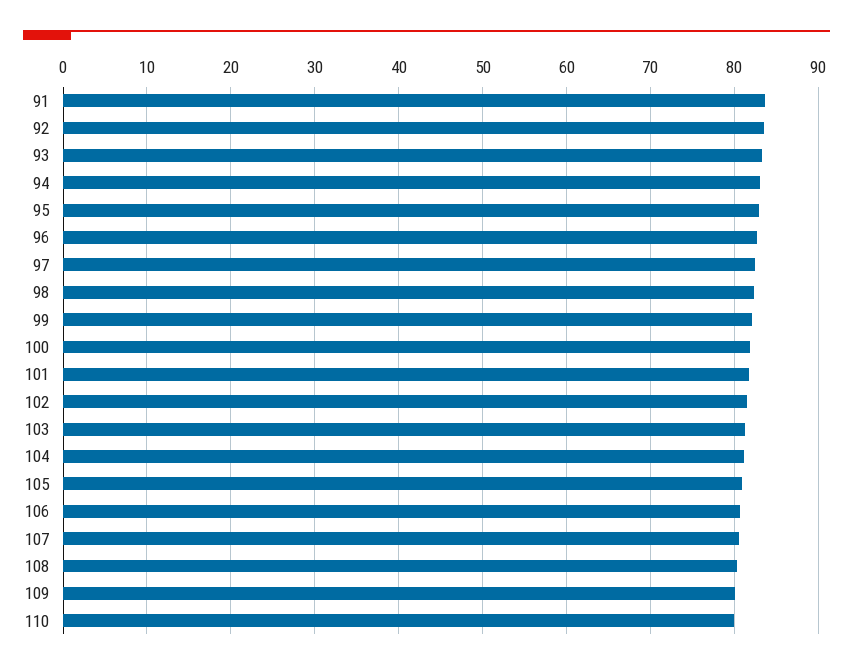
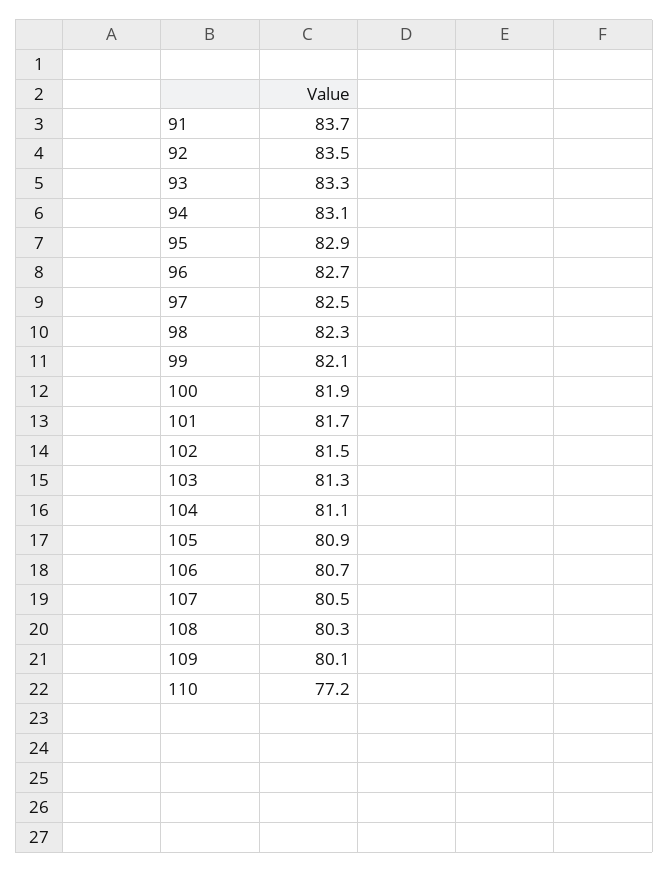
  {
    "91": 83.7,
    "92": 83.5,
    "93": 83.3,
    "94": 83.1,
    "95": 82.9,
    "96": 82.7,
    "97": 82.5,
    "98": 82.3,
    "99": 82.1,
    "100": 81.9,
    "101": 81.7,
    "102": 81.5,
    "103": 81.3,
    "104": 81.1,
    "105": 80.9,
    "106": 80.7,
    "107": 80.5,
    "108": 80.3,
    "109": 80.1,
-   "110": 80
+   "110": 77.2
  }

